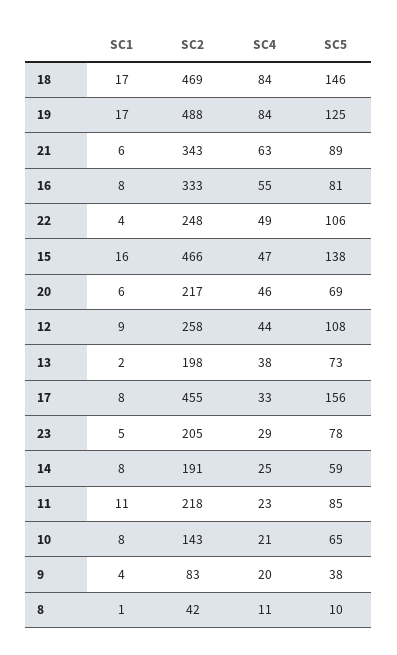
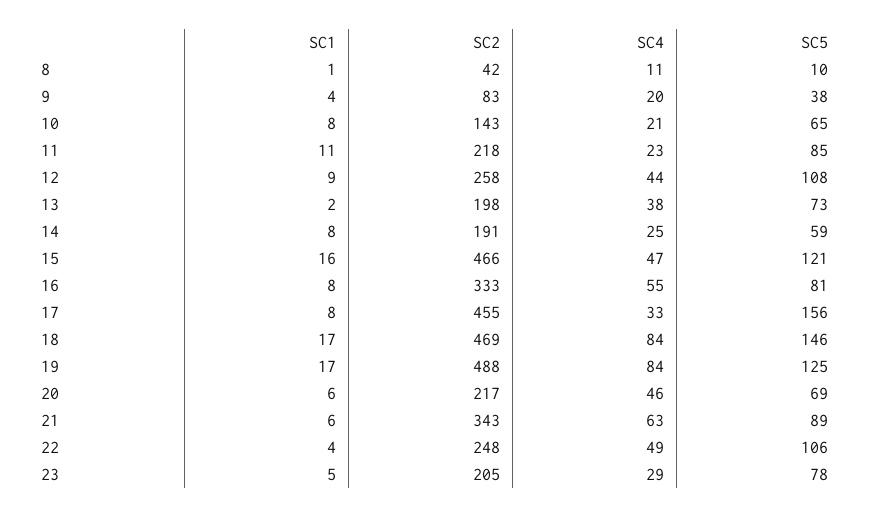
  {
    "SC1": {
      "18": 17,
      "19": 17,
      "21": 6,
      "16": 8,
      "22": 4,
      "15": 16,
      "20": 6,
      "12": 9,
      "13": 2,
      "17": 8,
      "23": 5,
      "14": 8,
      "11": 11,
      "10": 8,
      "9": 4,
      "8": 1
    },
    "SC2": {
      "18": 469,
      "19": 488,
      "21": 343,
      "16": 333,
      "22": 248,
      "15": 466,
      "20": 217,
      "12": 258,
      "13": 198,
      "17": 455,
      "23": 205,
      "14": 191,
      "11": 218,
      "10": 143,
      "9": 83,
      "8": 42
    },
    "SC4": {
      "18": 84,
      "19": 84,
      "21": 63,
      "16": 55,
      "22": 49,
      "15": 47,
      "20": 46,
      "12": 44,
      "13": 38,
      "17": 33,
      "23": 29,
      "14": 25,
      "11": 23,
      "10": 21,
      "9": 20,
      "8": 11
    },
    "SC5": {
      "18": 146,
      "19": 125,
      "21": 89,
      "16": 81,
      "22": 106,
-     "15": 138,
+     "15": 121,
      "20": 69,
      "12": 108,
      "13": 73,
      "17": 156,
      "23": 78,
      "14": 59,
      "11": 85,
      "10": 65,
      "9": 38,
      "8": 10
    }
  }

